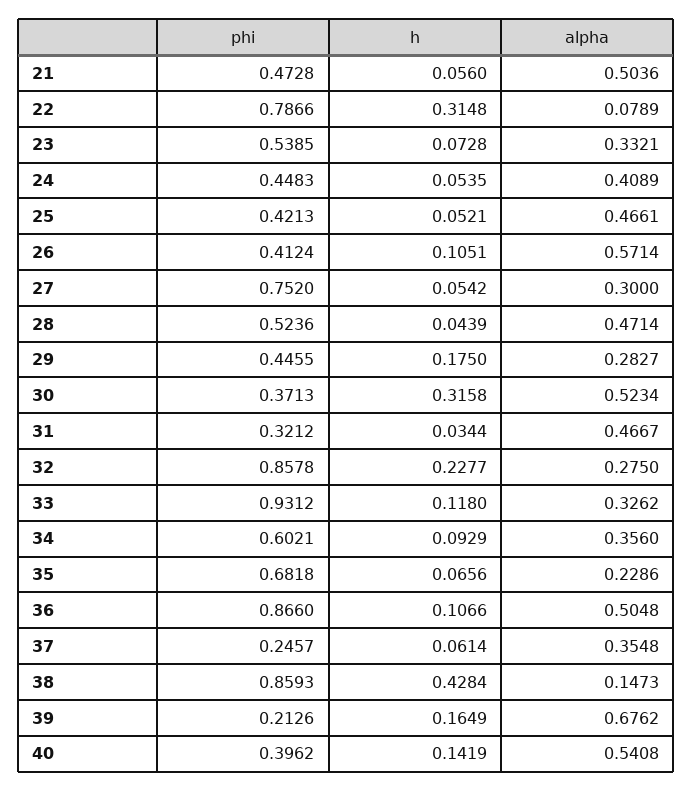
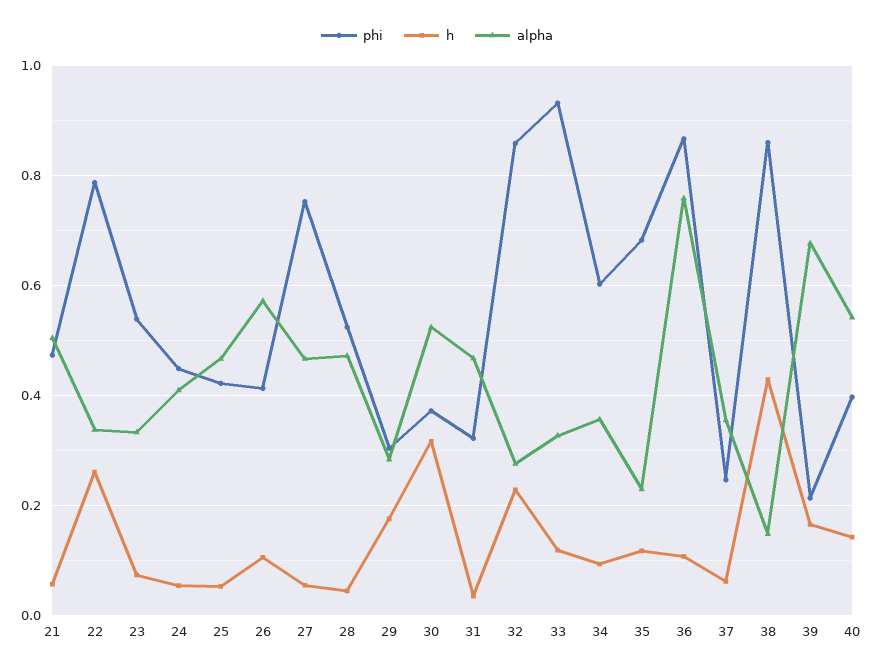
  {
    "phi": {
      "21": 0.4728,
      "22": 0.7866,
      "23": 0.5385,
      "24": 0.4483,
      "25": 0.4213,
      "26": 0.4124,
      "27": 0.752,
      "28": 0.5236,
-     "29": 0.4455,
+     "29": 0.3,
      "30": 0.3713,
      "31": 0.3212,
      "32": 0.8578,
      "33": 0.9312,
      "34": 0.6021,
      "35": 0.6818,
      "36": 0.866,
      "37": 0.2457,
      "38": 0.8593,
      "39": 0.2126,
      "40": 0.3962
    },
    "h": {
      "21": 0.056,
-     "22": 0.3148,
+     "22": 0.26,
      "23": 0.0728,
      "24": 0.0535,
      "25": 0.0521,
      "26": 0.1051,
      "27": 0.0542,
      "28": 0.0439,
      "29": 0.175,
      "30": 0.3158,
      "31": 0.0344,
      "32": 0.2277,
      "33": 0.118,
      "34": 0.0929,
-     "35": 0.0656,
+     "35": 0.12,
      "36": 0.1066,
      "37": 0.0614,
      "38": 0.4284,
      "39": 0.1649,
      "40": 0.1419
    },
    "alpha": {
      "21": 0.5036,
-     "22": 0.0789,
+     "22": 0.34,
      "23": 0.3321,
      "24": 0.4089,
      "25": 0.4661,
      "26": 0.5714,
-     "27": 0.3,
+     "27": 0.46,
      "28": 0.4714,
      "29": 0.2827,
      "30": 0.5234,
      "31": 0.4667,
      "32": 0.275,
      "33": 0.3262,
      "34": 0.356,
      "35": 0.2286,
-     "36": 0.5048,
+     "36": 0.76,
      "37": 0.3548,
      "38": 0.1473,
      "39": 0.6762,
      "40": 0.5408
    }
  }

